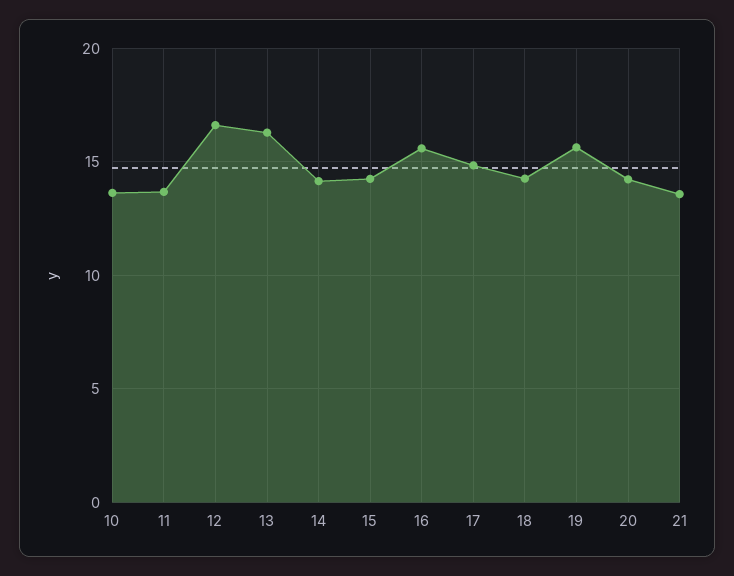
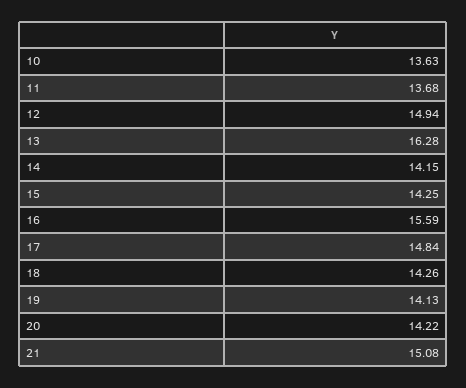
  {
    "10": 13.63,
    "11": 13.68,
-   "12": 16.5,
+   "12": 14.94,
    "13": 16.28,
    "14": 14.15,
    "15": 14.25,
    "16": 15.59,
    "17": 14.84,
    "18": 14.26,
-   "19": 15.5,
+   "19": 14.13,
    "20": 14.22,
-   "21": 13.5
+   "21": 15.08
  }

